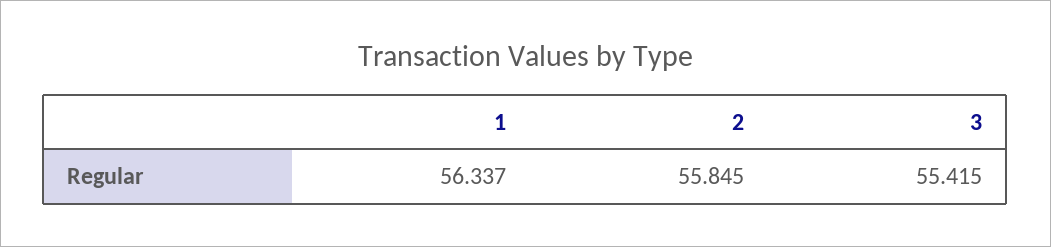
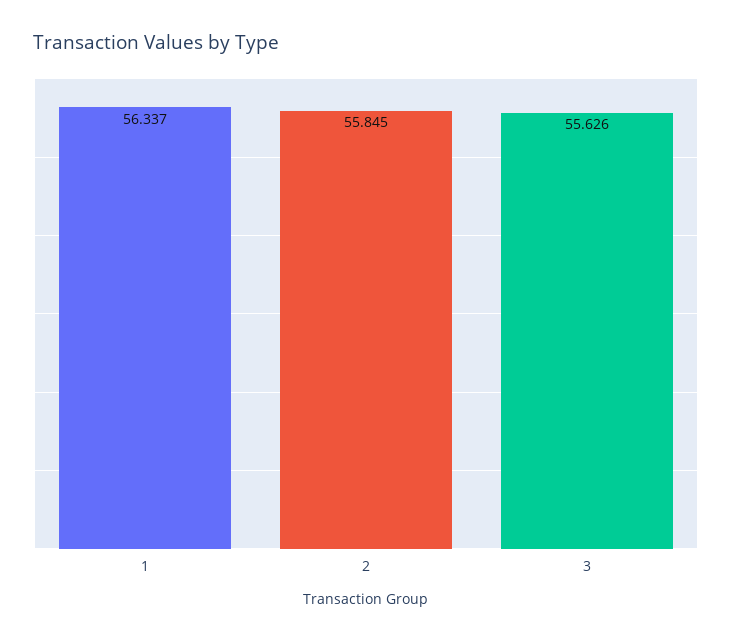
  {
    "1": 56.337,
    "2": 55.845,
-   "3": 55.415
+   "3": 55.626
  }

